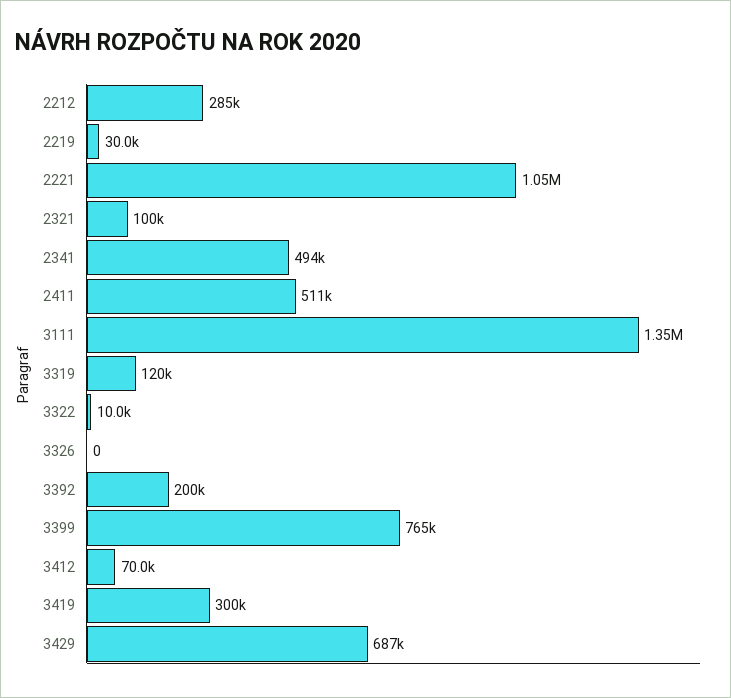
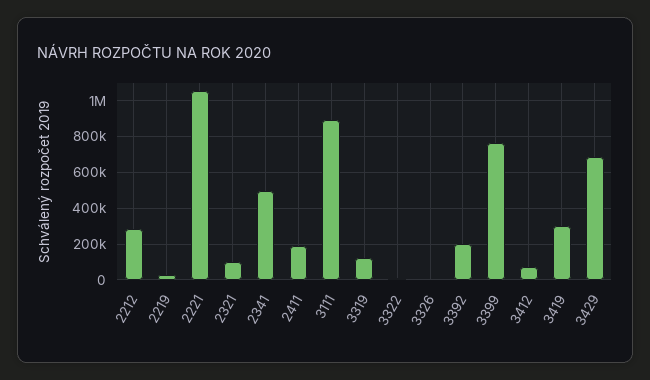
  {
    "2212": 285000,
    "2219": 30000,
    "2221": 1050000,
    "2321": 100000,
    "2341": 494000,
-   "2411": 511000,
+   "2411": 200000,
-   "3111": 1350000,
+   "3111": 900000,
    "3319": 120000,
    "3322": 10000,
    "3326": 0,
    "3392": 200000,
    "3399": 765000,
    "3412": 70000,
    "3419": 300000,
    "3429": 687000
  }

